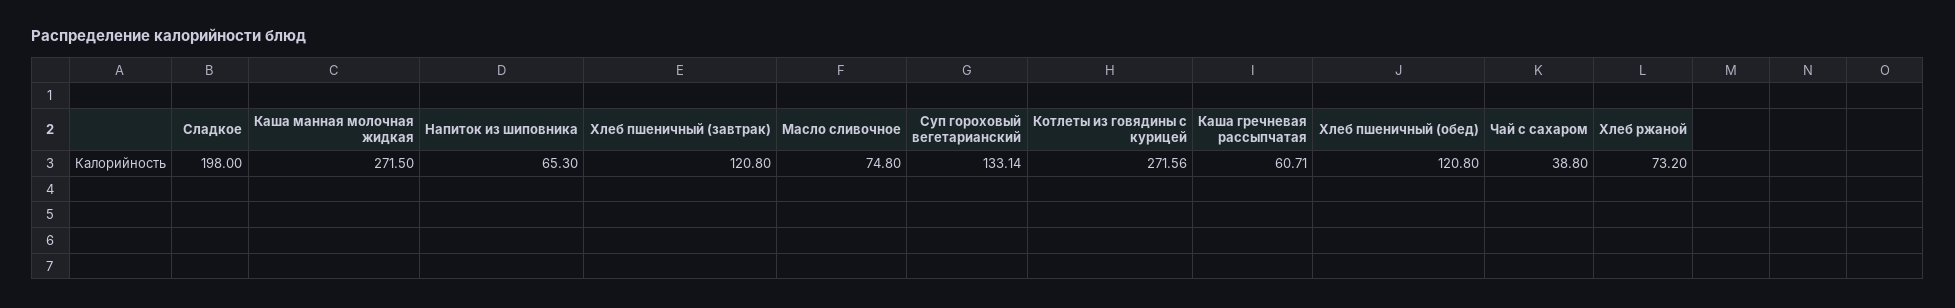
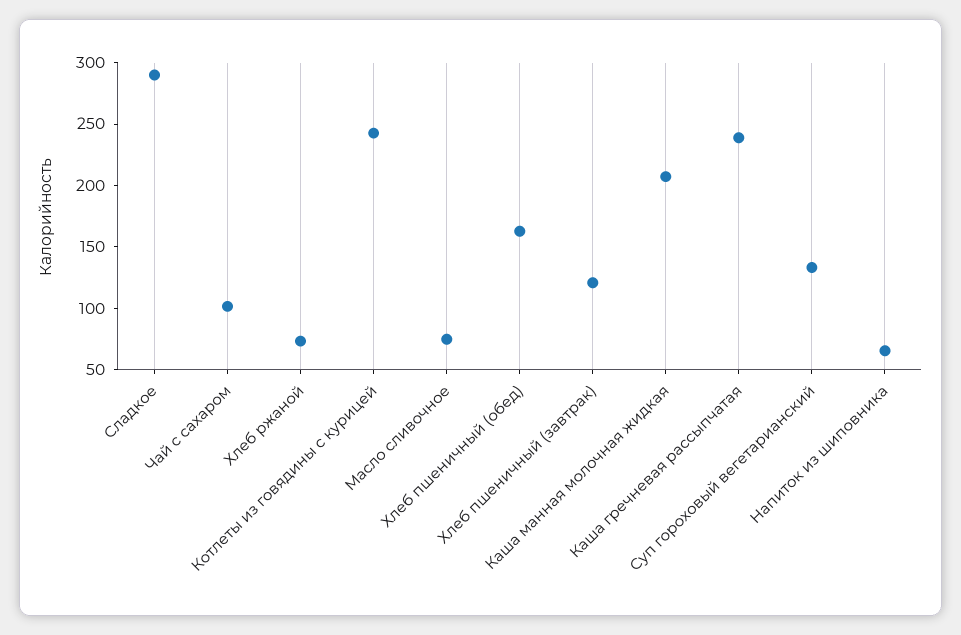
  {
-   "Сладкое": 198,
+   "Сладкое": 290,
-   "Каша манная молочная жидкая": 271.5,
+   "Каша манная молочная жидкая": 210,
    "Напиток из шиповника": 65.3,
    "Хлеб пшеничный (завтрак)": 120.8,
    "Масло сливочное": 74.8,
    "Суп гороховый вегетарианский": 133.14,
-   "Котлеты из говядины с курицей": 271.56,
+   "Котлеты из говядины с курицей": 240,
-   "Каша гречневая рассыпчатая": 60.71,
+   "Каша гречневая рассыпчатая": 240,
-   "Хлеб пшеничный (обед)": 120.8,
+   "Хлеб пшеничный (обед)": 160,
-   "Чай с сахаром": 38.8,
+   "Чай с сахаром": 100,
    "Хлеб ржаной": 73.2
  }

